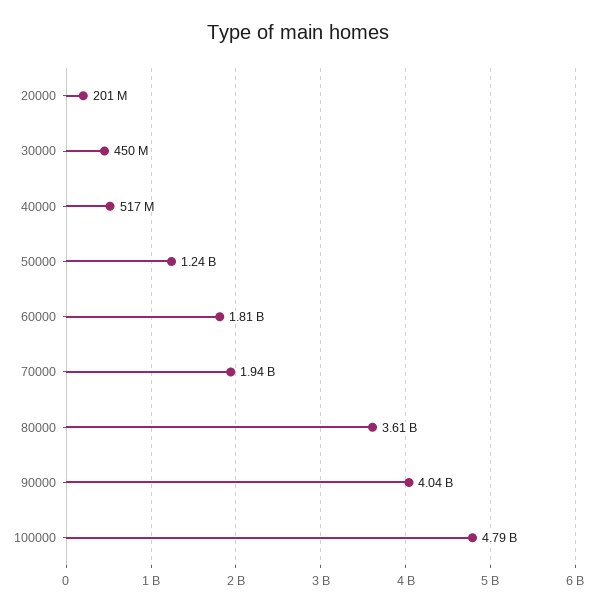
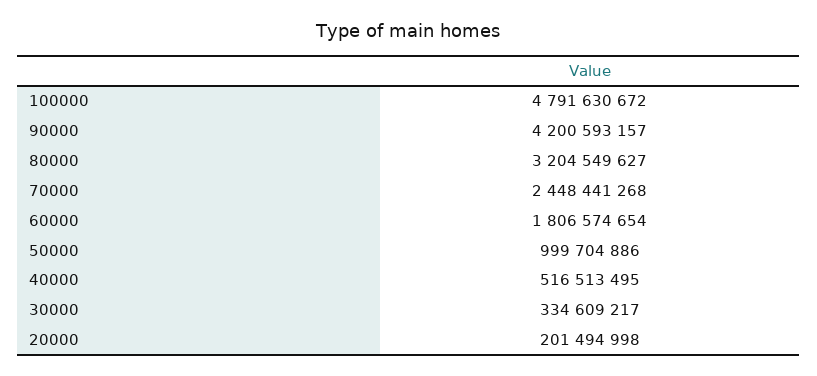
  {
    "20000": 201494998,
-   "30000": 450000000,
+   "30000": 334609217,
    "40000": 516513495,
-   "50000": 1240000000,
+   "50000": 999704886,
    "60000": 1806574654,
-   "70000": 1940000000,
+   "70000": 2448441268,
-   "80000": 3610000000,
+   "80000": 3204549627,
-   "90000": 4040000000,
+   "90000": 4200593157,
    "100000": 4791630672
  }

